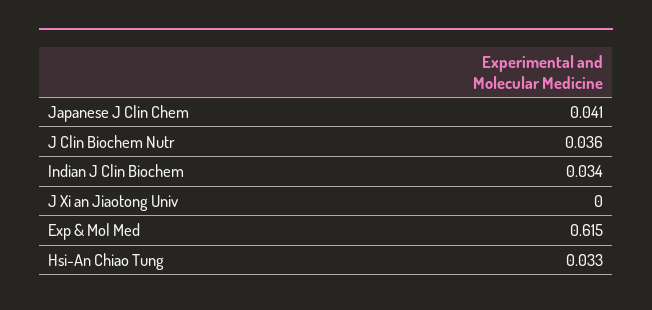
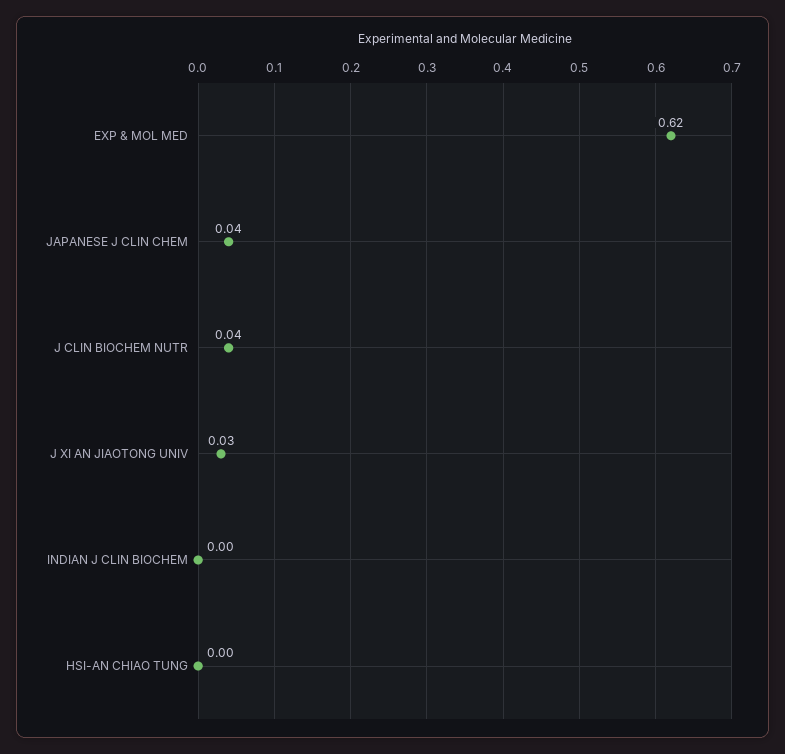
  {
    "Japanese J Clin Chem": 0.041,
    "J Clin Biochem Nutr": 0.036,
-   "Indian J Clin Biochem": 0.034,
+   "Indian J Clin Biochem": 0,
-   "J Xi an Jiaotong Univ": 0,
+   "J Xi an Jiaotong Univ": 0.03,
    "Exp & Mol Med": 0.615,
-   "Hsi-An Chiao Tung": 0.033
+   "Hsi-An Chiao Tung": 0
  }

